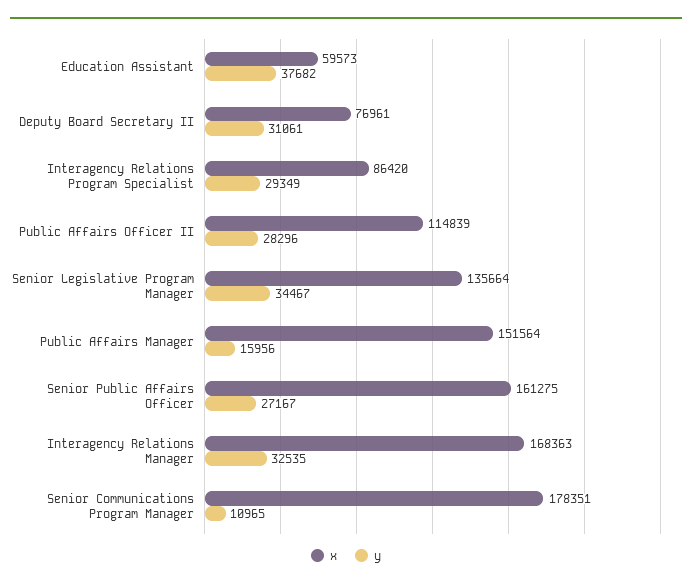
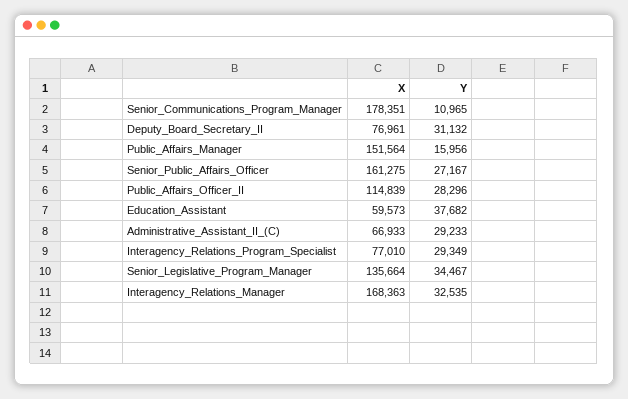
  {
    "x": {
      "Education Assistant": 59573,
      "Deputy Board Secretary II": 76961,
-     "Interagency Relations Program Specialist": 86420,
+     "Interagency Relations Program Specialist": 77010,
      "Public Affairs Officer II": 114839,
      "Senior Legislative Program Manager": 135664,
      "Public Affairs Manager": 151564,
      "Senior Public Affairs Officer": 161275,
      "Interagency Relations Manager": 168363,
-     "Senior Communications Program Manager": 178351
+     "Senior Communications Program Manager": 178351,
+     "Administrative_Assistant_II_(C)": 66933
    },
    "y": {
      "Education Assistant": 37682,
-     "Deputy Board Secretary II": 31061,
+     "Deputy Board Secretary II": 31132,
      "Interagency Relations Program Specialist": 29349,
      "Public Affairs Officer II": 28296,
      "Senior Legislative Program Manager": 34467,
      "Public Affairs Manager": 15956,
      "Senior Public Affairs Officer": 27167,
      "Interagency Relations Manager": 32535,
-     "Senior Communications Program Manager": 10965
+     "Senior Communications Program Manager": 10965,
+     "Administrative_Assistant_II_(C)": 29233
    }
  }

